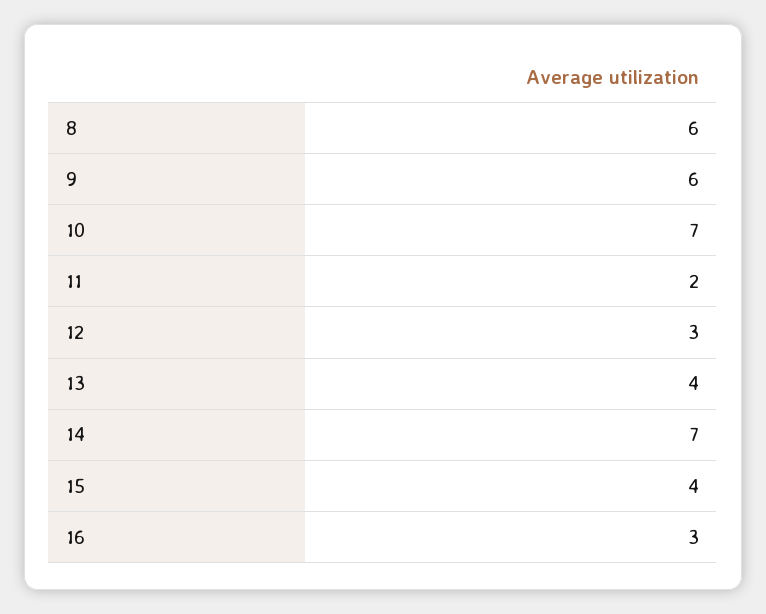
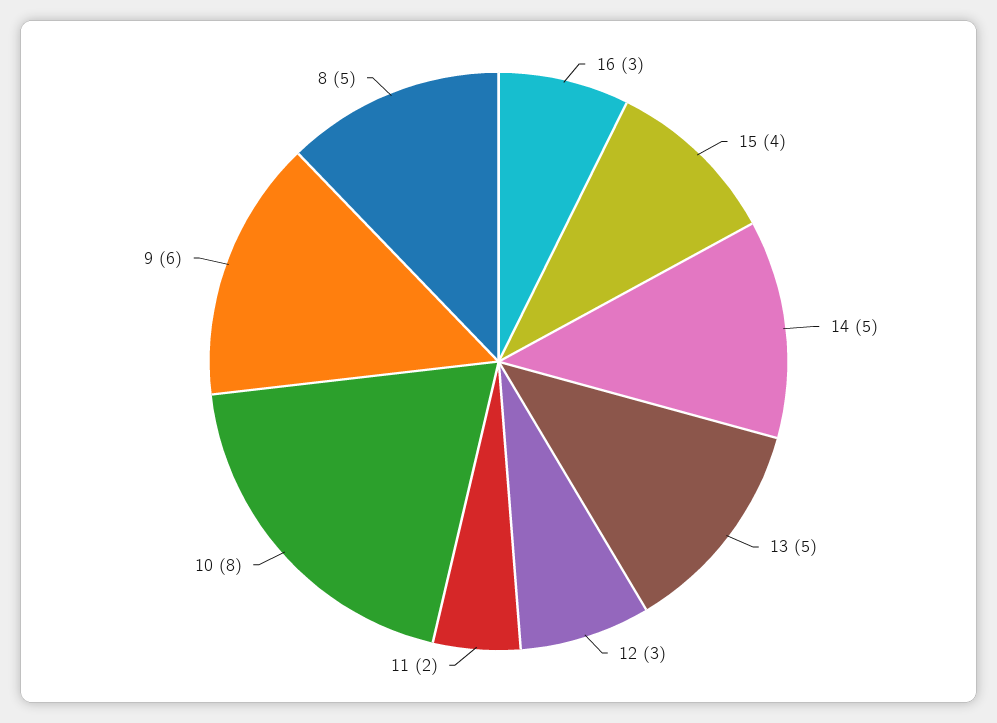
  {
-   "8": 6,
+   "8": 5,
    "9": 6,
-   "10": 7,
+   "10": 8,
    "11": 2,
    "12": 3,
-   "13": 4,
+   "13": 5,
-   "14": 7,
+   "14": 5,
    "15": 4,
    "16": 3
  }

